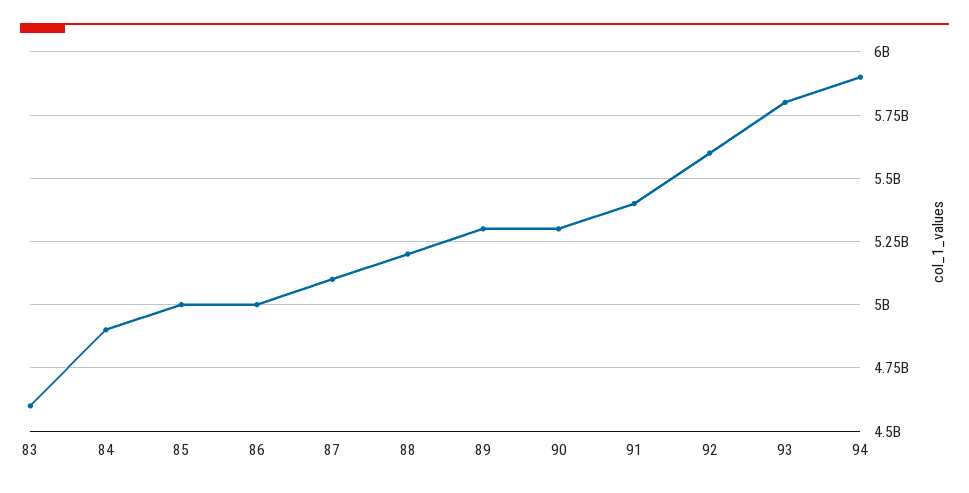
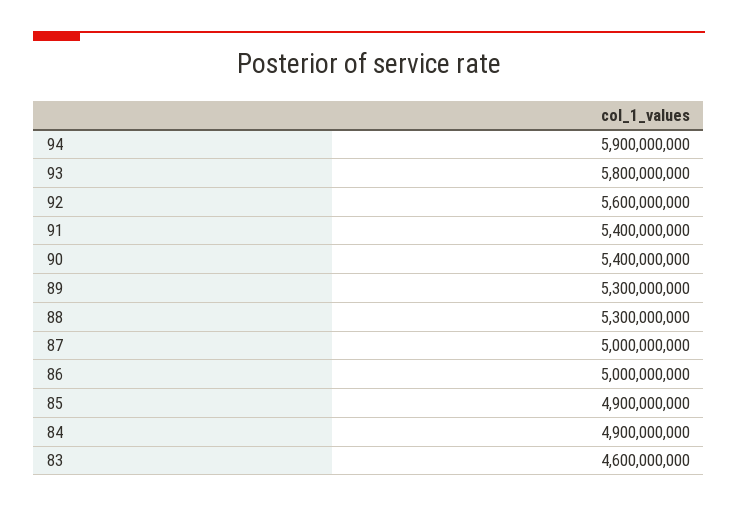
  {
    "83": 4600000000,
    "84": 4900000000,
-   "85": 5000000000,
+   "85": 4900000000,
    "86": 5000000000,
-   "87": 5100000000,
+   "87": 5000000000,
-   "88": 5200000000,
+   "88": 5300000000,
    "89": 5300000000,
-   "90": 5300000000,
+   "90": 5400000000,
    "91": 5400000000,
    "92": 5600000000,
    "93": 5800000000,
    "94": 5900000000
  }

